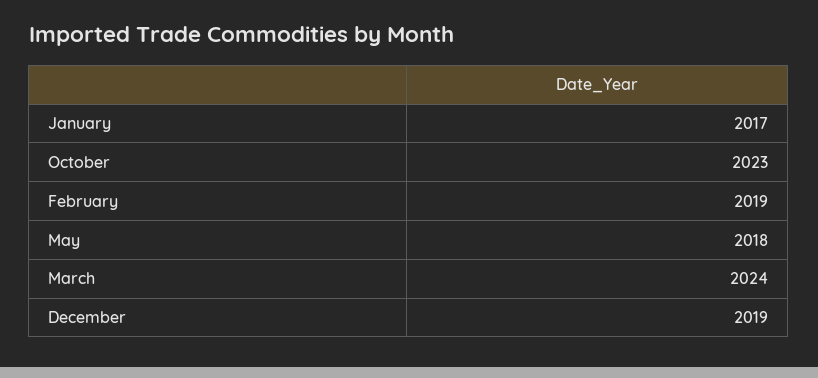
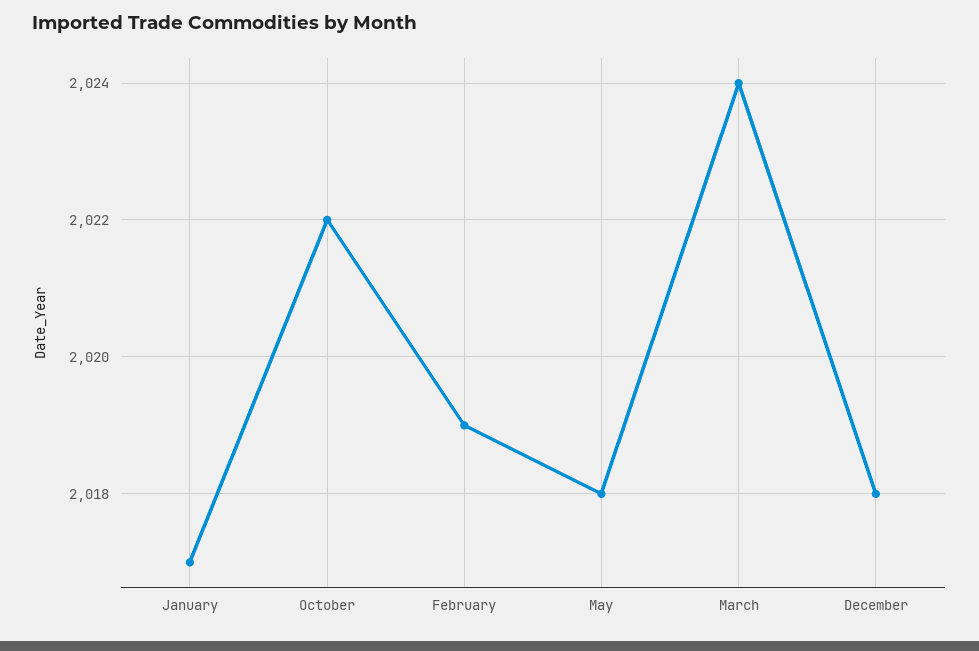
  {
    "January": 2017,
-   "October": 2023,
+   "October": 2022,
    "February": 2019,
    "May": 2018,
    "March": 2024,
-   "December": 2019
+   "December": 2018
  }

